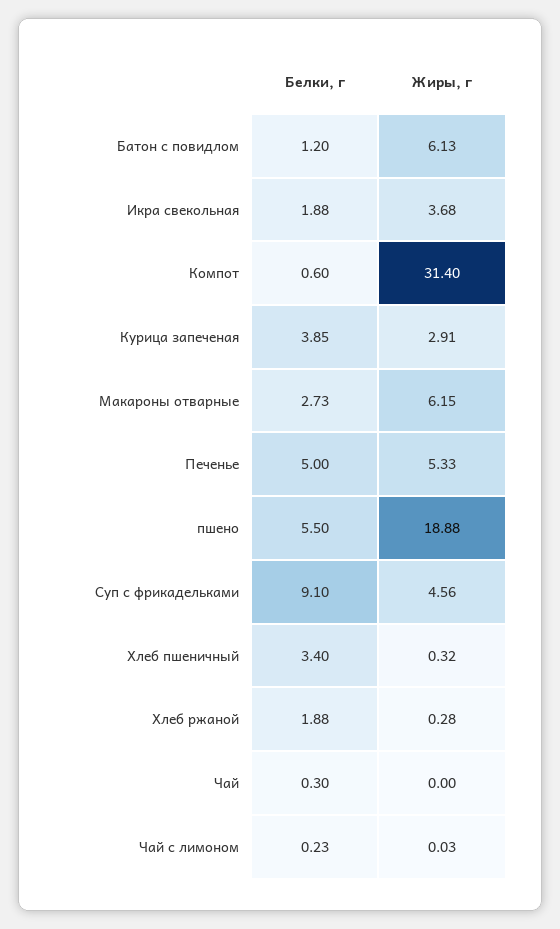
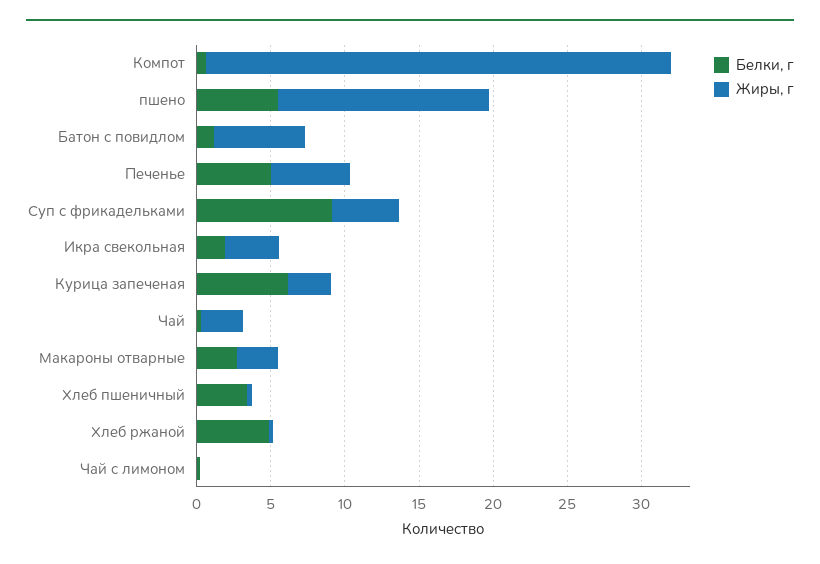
  {
    "Белки, г": {
      "Батон с повидлом": 1.2,
      "Икра свекольная": 1.88,
      "Компот": 0.6,
-     "Курица запеченая": 3.85,
+     "Курица запеченая": 6,
      "Макароны отварные": 2.73,
      "Печенье": 5,
      "пшено": 5.5,
      "Суп с фрикадельками": 9.1,
      "Хлеб пшеничный": 3.4,
-     "Хлеб ржаной": 1.88,
+     "Хлеб ржаной": 5,
      "Чай": 0.3,
      "Чай с лимоном": 0.23
    },
    "Жиры, г": {
      "Батон с повидлом": 6.13,
      "Икра свекольная": 3.68,
      "Компот": 31.4,
      "Курица запеченая": 2.91,
-     "Макароны отварные": 6.15,
+     "Макароны отварные": 3,
      "Печенье": 5.33,
-     "пшено": 18.88,
+     "пшено": 14,
      "Суп с фрикадельками": 4.56,
      "Хлеб пшеничный": 0.32,
      "Хлеб ржаной": 0.28,
-     "Чай": 0,
+     "Чай": 3,
      "Чай с лимоном": 0.03
    }
  }

